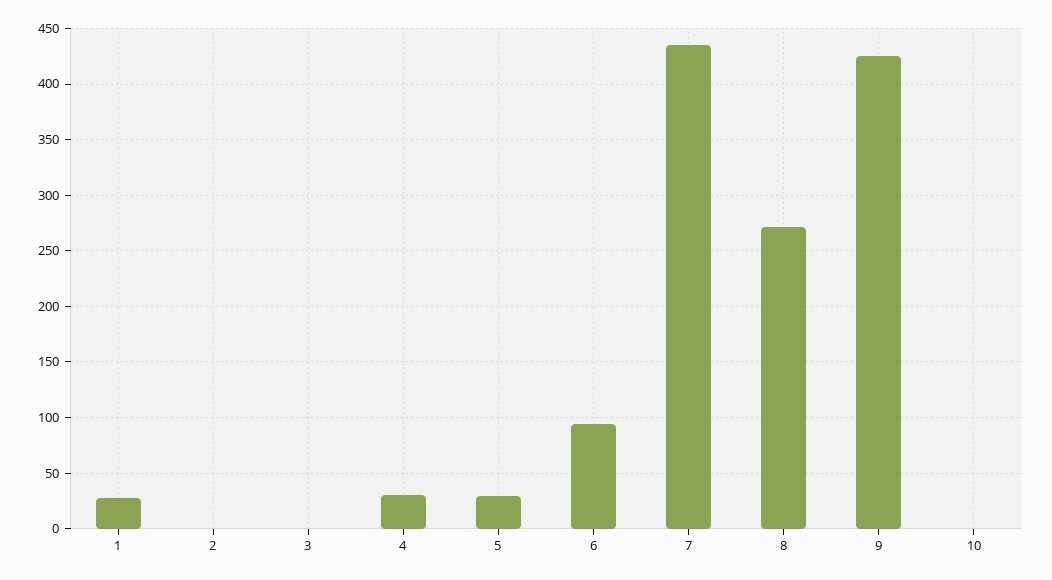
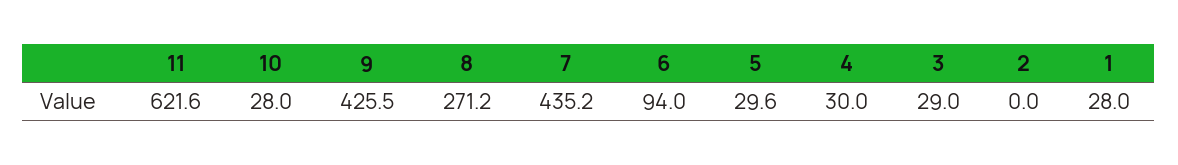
  {
    "1": 28,
    "2": 0,
-   "3": 0,
+   "3": 29,
    "4": 30,
    "5": 29.6,
    "6": 94,
    "7": 435.2,
    "8": 271.2,
    "9": 425.5,
-   "10": 0
+   "10": 28,
+   "11": 621.6
  }

